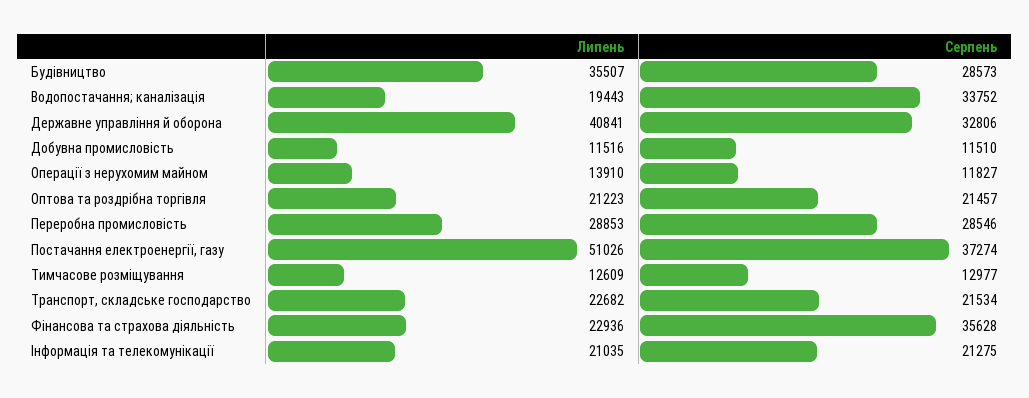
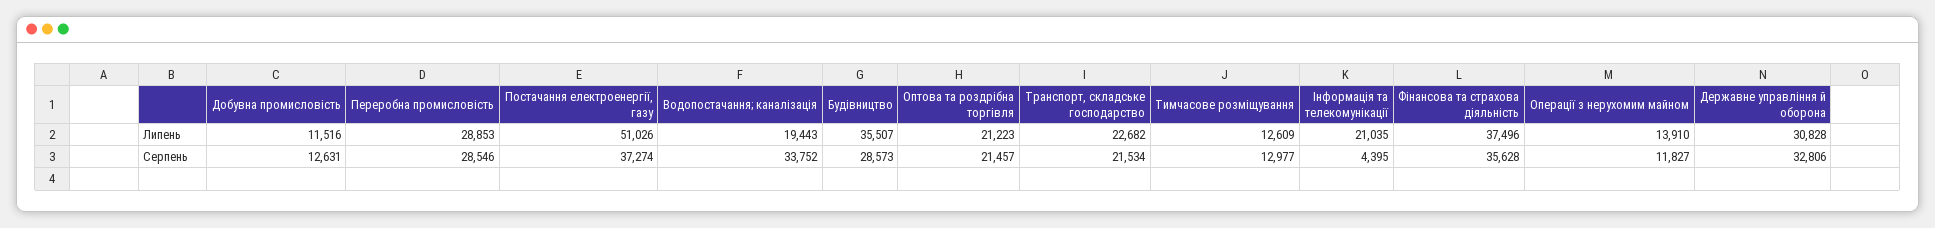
  {
    "Липень": {
      "Будівництво": 35507,
      "Водопостачання; каналізація": 19443,
-     "Державне управління й оборона": 40841,
+     "Державне управління й оборона": 30828,
      "Добувна промисловість": 11516,
      "Операції з нерухомим майном": 13910,
      "Оптова та роздрібна торгівля": 21223,
      "Переробна промисловість": 28853,
      "Постачання електроенергії, газу": 51026,
      "Тимчасове розміщування": 12609,
      "Транспорт, складське господарство": 22682,
-     "Фінансова та страхова діяльність": 22936,
+     "Фінансова та страхова діяльність": 37496,
      "Інформація та телекомунікації": 21035
    },
    "Серпень": {
      "Будівництво": 28573,
      "Водопостачання; каналізація": 33752,
      "Державне управління й оборона": 32806,
-     "Добувна промисловість": 11510,
+     "Добувна промисловість": 12631,
      "Операції з нерухомим майном": 11827,
      "Оптова та роздрібна торгівля": 21457,
      "Переробна промисловість": 28546,
      "Постачання електроенергії, газу": 37274,
      "Тимчасове розміщування": 12977,
      "Транспорт, складське господарство": 21534,
      "Фінансова та страхова діяльність": 35628,
-     "Інформація та телекомунікації": 21275
+     "Інформація та телекомунікації": 4395
    }
  }

